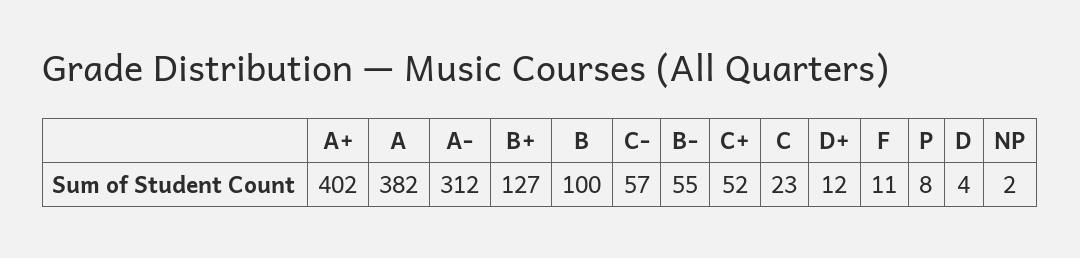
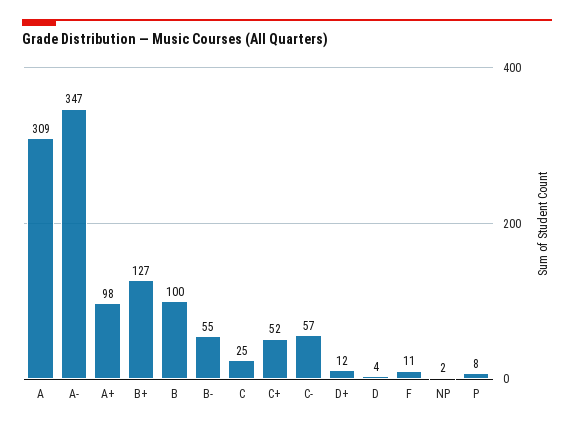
  {
-   "A+": 402,
+   "A+": 98,
-   "A": 382,
+   "A": 309,
-   "A-": 312,
+   "A-": 347,
    "B+": 127,
    "B": 100,
    "C-": 57,
    "B-": 55,
    "C+": 52,
-   "C": 23,
+   "C": 25,
    "D+": 12,
    "F": 11,
    "P": 8,
    "D": 4,
    "NP": 2
  }

